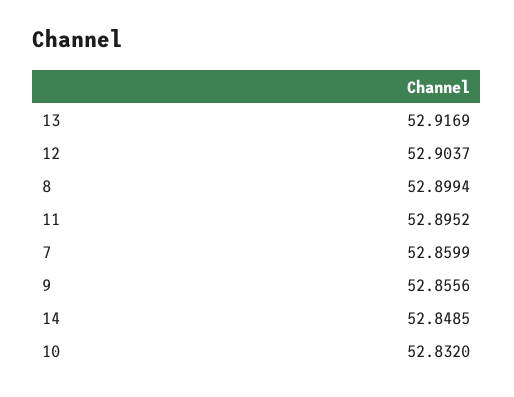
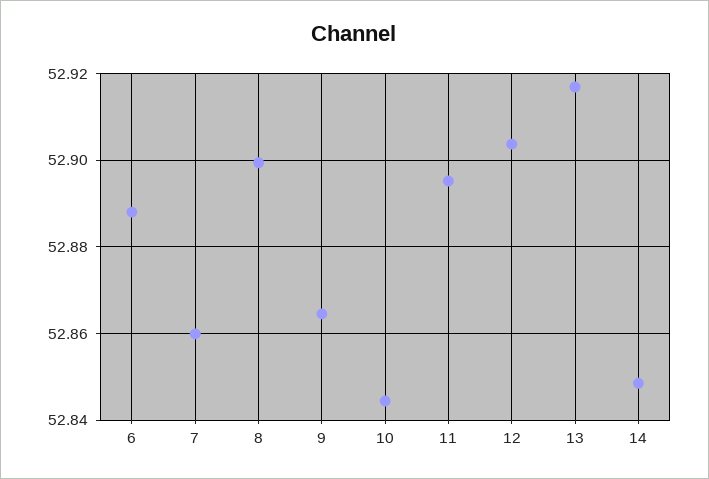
  {
    "13": 52.9169,
    "12": 52.9037,
    "8": 52.8994,
    "11": 52.8952,
    "7": 52.8599,
-   "9": 52.8556,
+   "9": 52.864,
    "14": 52.8485,
-   "10": 52.832
+   "10": 52.844,
+   "6": 52.888
  }

